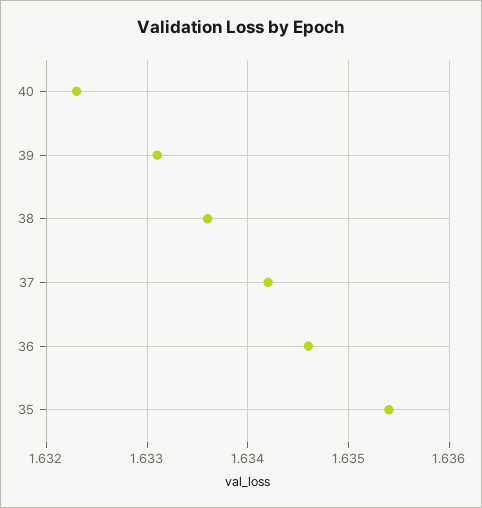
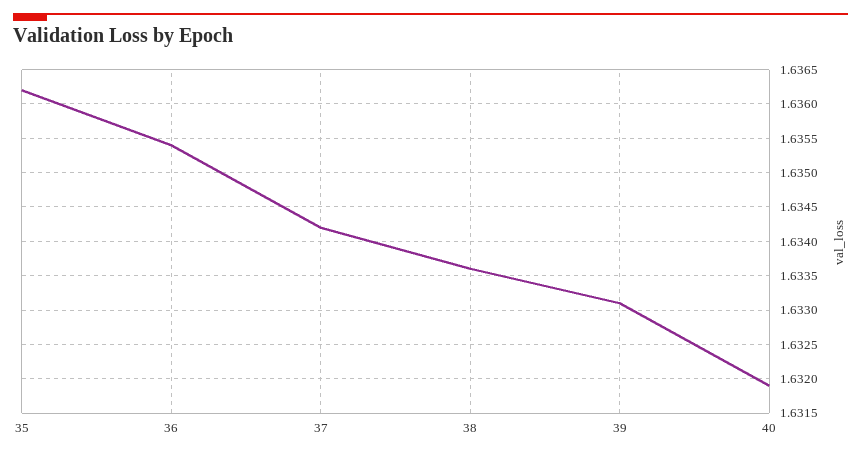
  {
-   "40": 1.6323,
+   "40": 1.6319,
    "39": 1.6331,
    "38": 1.6336,
    "37": 1.6342,
-   "36": 1.6346,
+   "36": 1.6354,
-   "35": 1.6354
+   "35": 1.6362
  }

